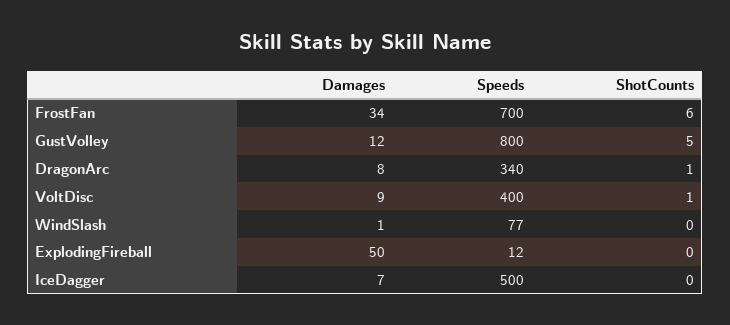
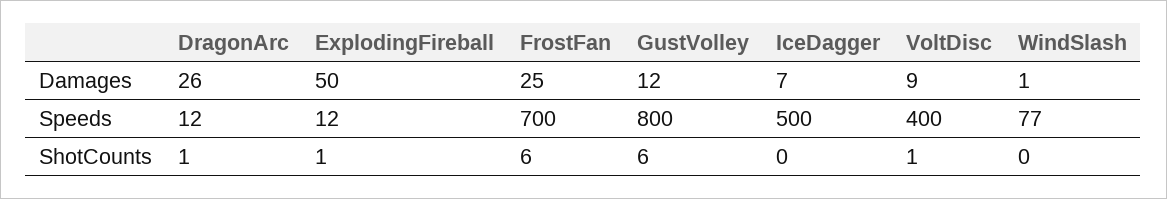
  {
    "Damages": {
-     "FrostFan": 34,
+     "FrostFan": 25,
      "GustVolley": 12,
-     "DragonArc": 8,
+     "DragonArc": 26,
      "VoltDisc": 9,
      "WindSlash": 1,
      "ExplodingFireball": 50,
      "IceDagger": 7
    },
    "Speeds": {
      "FrostFan": 700,
      "GustVolley": 800,
-     "DragonArc": 340,
+     "DragonArc": 12,
      "VoltDisc": 400,
      "WindSlash": 77,
      "ExplodingFireball": 12,
      "IceDagger": 500
    },
    "ShotCounts": {
      "FrostFan": 6,
-     "GustVolley": 5,
+     "GustVolley": 6,
      "DragonArc": 1,
      "VoltDisc": 1,
      "WindSlash": 0,
-     "ExplodingFireball": 0,
+     "ExplodingFireball": 1,
      "IceDagger": 0
    }
  }

